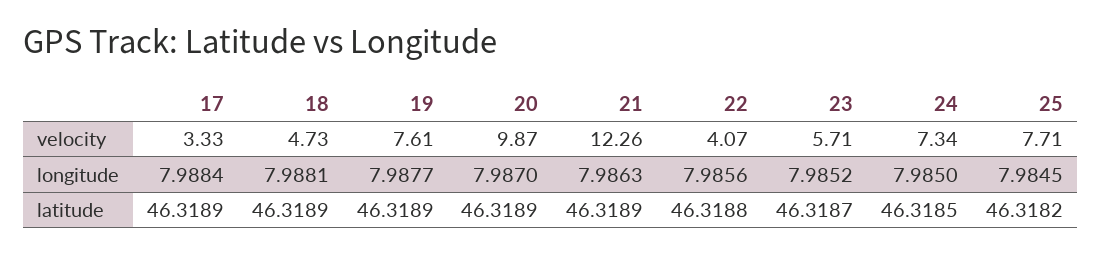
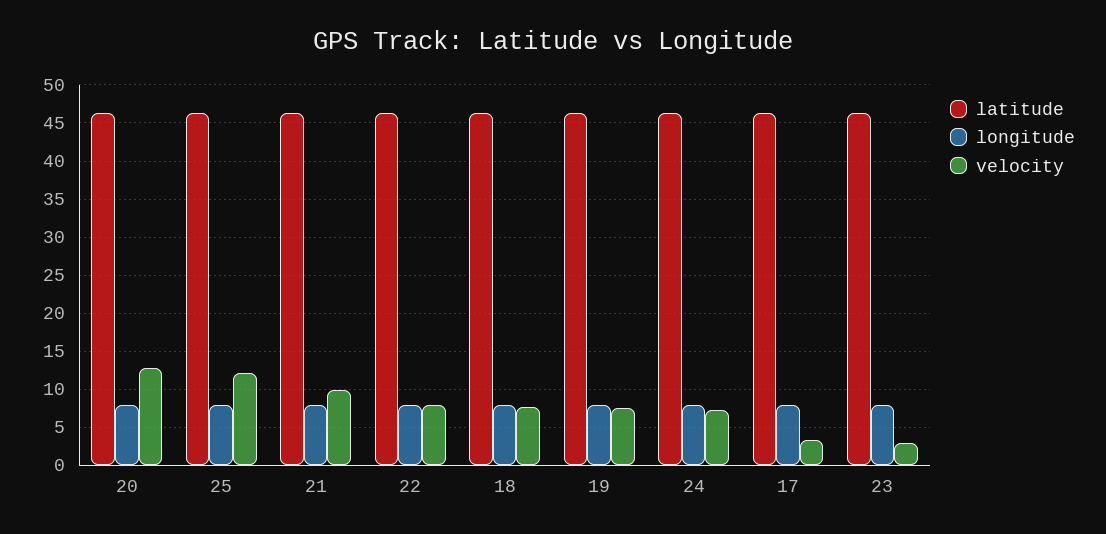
  {
    "velocity": {
      "17": 3.33,
-     "18": 4.73,
+     "18": 8,
      "19": 7.61,
-     "20": 9.87,
+     "20": 13,
-     "21": 12.26,
+     "21": 10,
-     "22": 4.07,
+     "22": 8,
-     "23": 5.71,
+     "23": 3,
      "24": 7.34,
-     "25": 7.71
+     "25": 12
    },
    "longitude": {
      "17": 7.9884,
      "18": 7.9881,
      "19": 7.9877,
      "20": 7.987,
      "21": 7.9863,
      "22": 7.9856,
      "23": 7.9852,
      "24": 7.985,
      "25": 7.9845
    },
    "latitude": {
      "17": 46.3189,
      "18": 46.3189,
      "19": 46.3189,
      "20": 46.3189,
      "21": 46.3189,
      "22": 46.3188,
      "23": 46.3187,
      "24": 46.3185,
      "25": 46.3182
    }
  }

